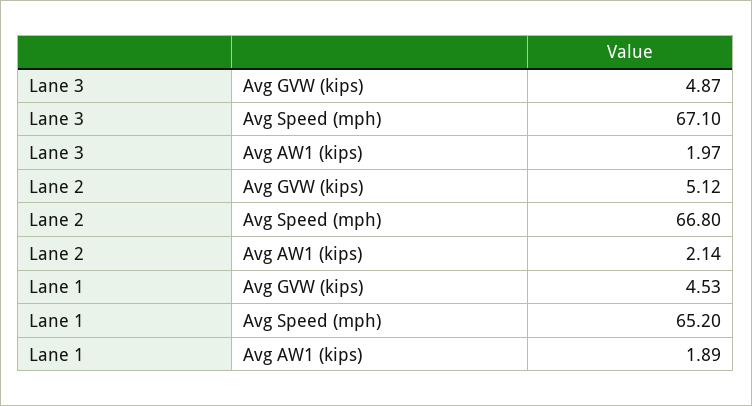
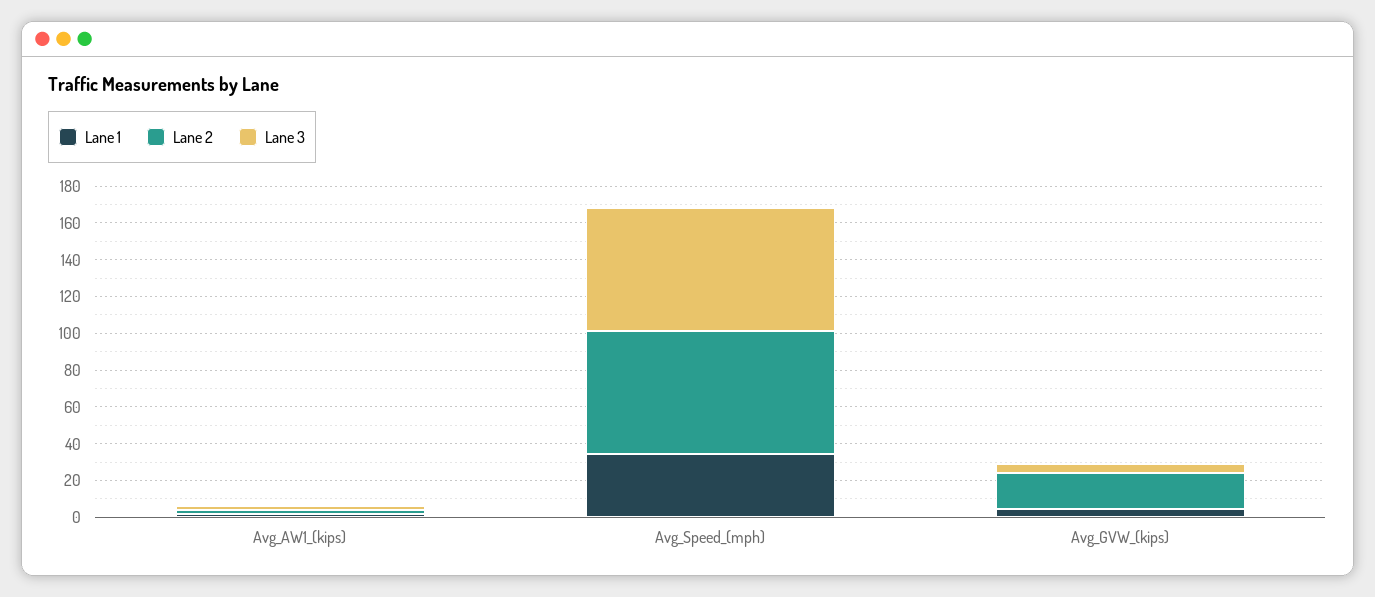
  {
    "Lane 3": {
      "Avg GVW (kips)": 4.87,
      "Avg Speed (mph)": 67.1,
      "Avg AW1 (kips)": 1.97
    },
    "Lane 2": {
-     "Avg GVW (kips)": 5.12,
+     "Avg GVW (kips)": 20,
      "Avg Speed (mph)": 66.8,
      "Avg AW1 (kips)": 2.14
    },
    "Lane 1": {
      "Avg GVW (kips)": 4.53,
-     "Avg Speed (mph)": 65.2,
+     "Avg Speed (mph)": 35,
      "Avg AW1 (kips)": 1.89
    }
  }

